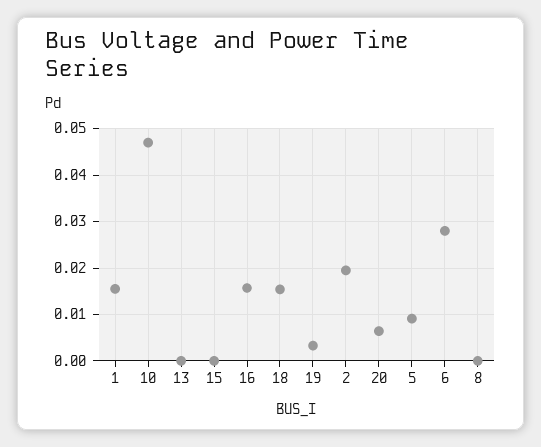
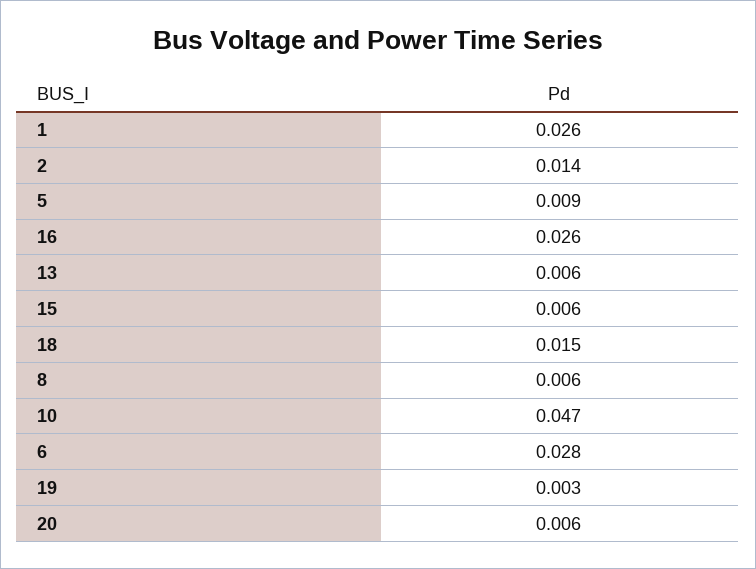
  {
-   "1": 0.016,
+   "1": 0.026,
    "10": 0.047,
-   "13": 0,
+   "13": 0.006,
-   "15": 0,
+   "15": 0.006,
-   "16": 0.016,
+   "16": 0.026,
    "18": 0.015,
    "19": 0.003,
-   "2": 0.02,
+   "2": 0.014,
    "20": 0.006,
    "5": 0.009,
    "6": 0.028,
-   "8": 0
+   "8": 0.006
  }

